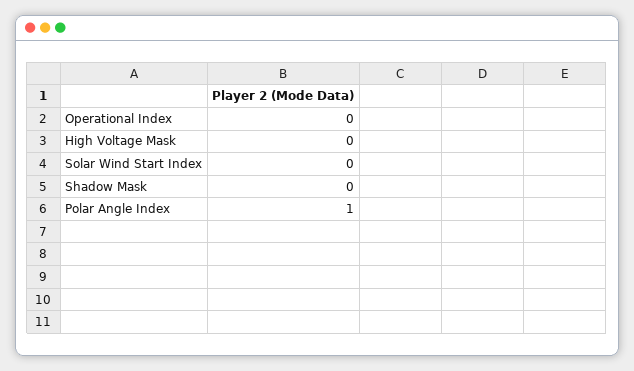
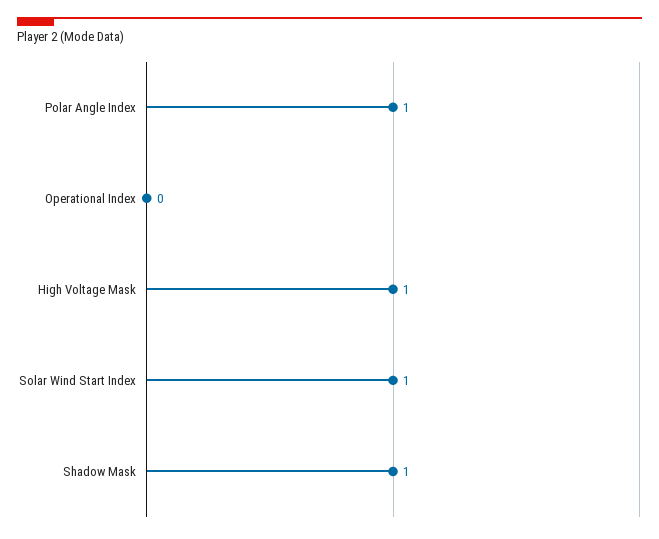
  {
    "Operational Index": 0,
-   "High Voltage Mask": 0,
+   "High Voltage Mask": 1,
-   "Solar Wind Start Index": 0,
+   "Solar Wind Start Index": 1,
-   "Shadow Mask": 0,
+   "Shadow Mask": 1,
    "Polar Angle Index": 1
  }

